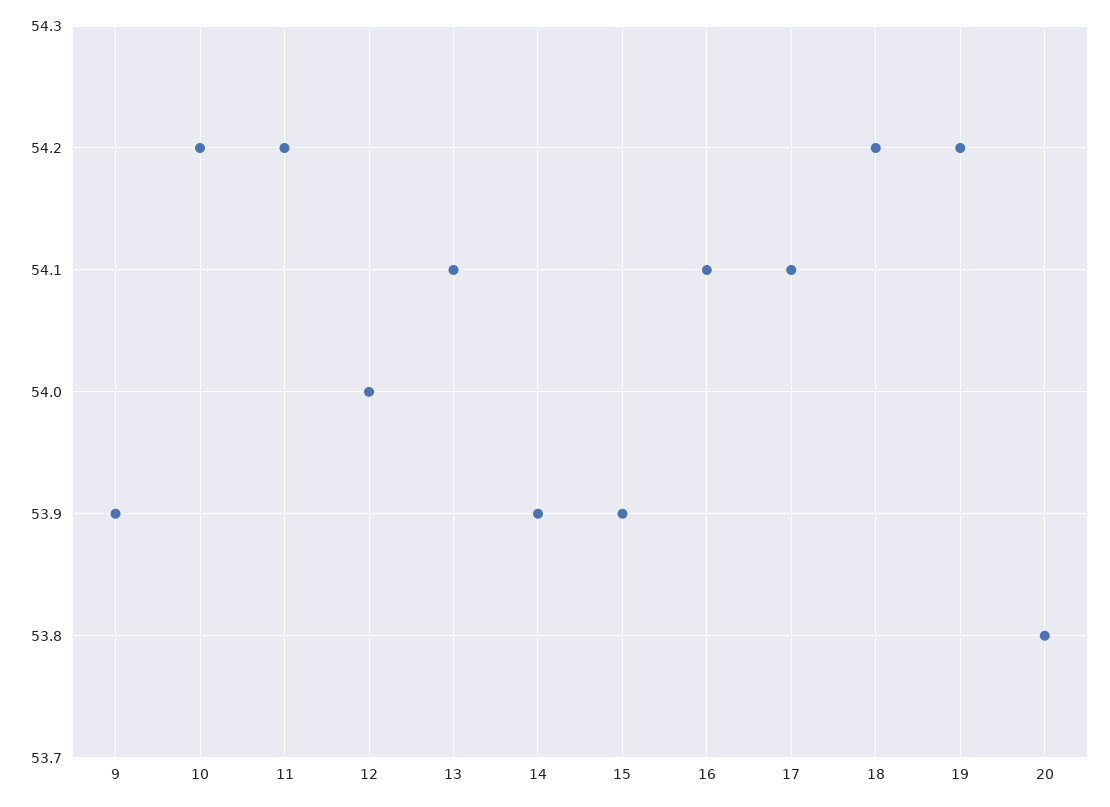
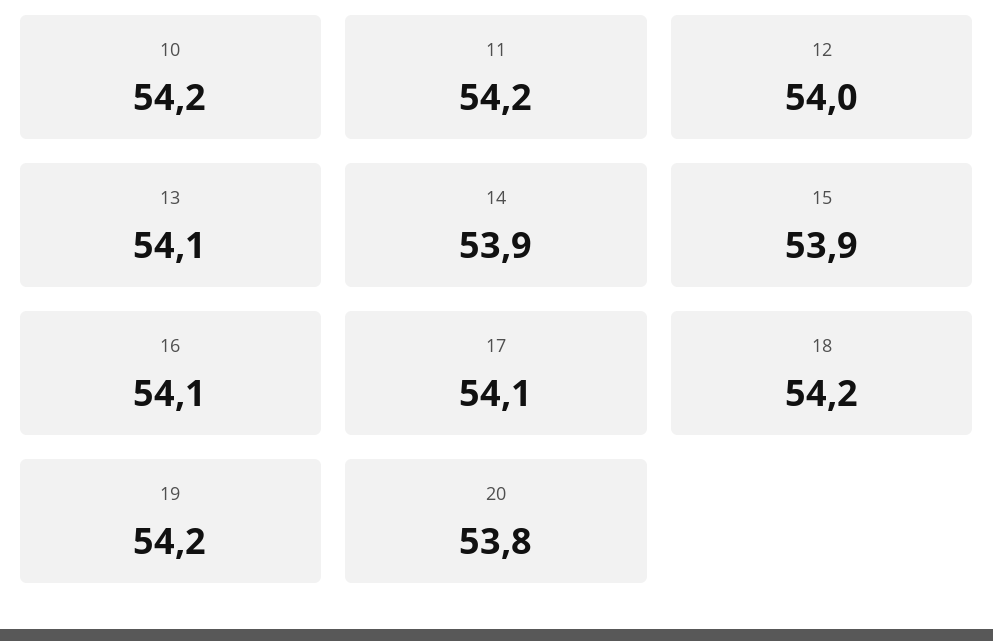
  {
-   "9": 53.9,
    "10": 54.2,
    "11": 54.2,
    "12": 54,
    "13": 54.1,
    "14": 53.9,
    "15": 53.9,
    "16": 54.1,
    "17": 54.1,
    "18": 54.2,
    "19": 54.2,
    "20": 53.8
  }

